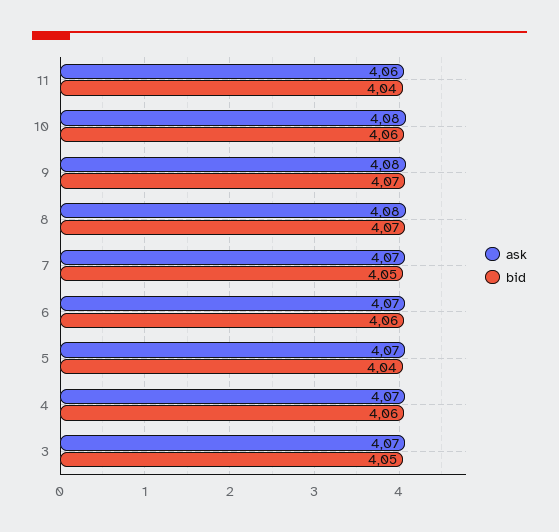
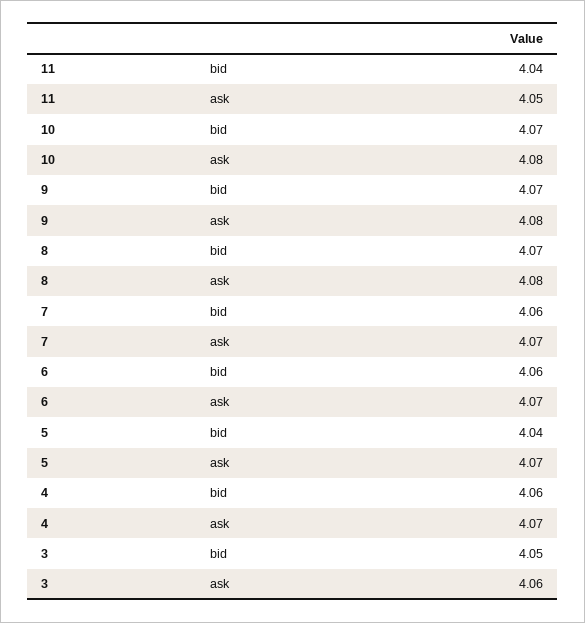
  {
    "ask": {
-     "11": 4.06,
+     "11": 4.05,
      "10": 4.08,
      "9": 4.08,
      "8": 4.08,
      "7": 4.07,
      "6": 4.07,
      "5": 4.07,
      "4": 4.07,
-     "3": 4.07
+     "3": 4.06
    },
    "bid": {
      "11": 4.04,
-     "10": 4.06,
+     "10": 4.07,
      "9": 4.07,
      "8": 4.07,
-     "7": 4.05,
+     "7": 4.06,
      "6": 4.06,
      "5": 4.04,
      "4": 4.06,
      "3": 4.05
    }
  }

